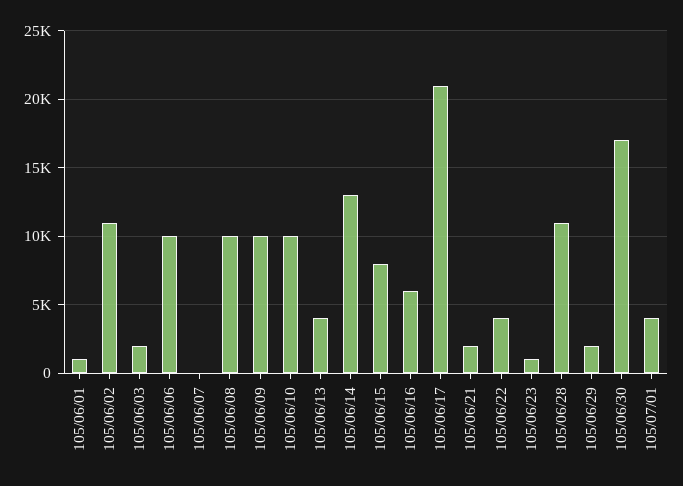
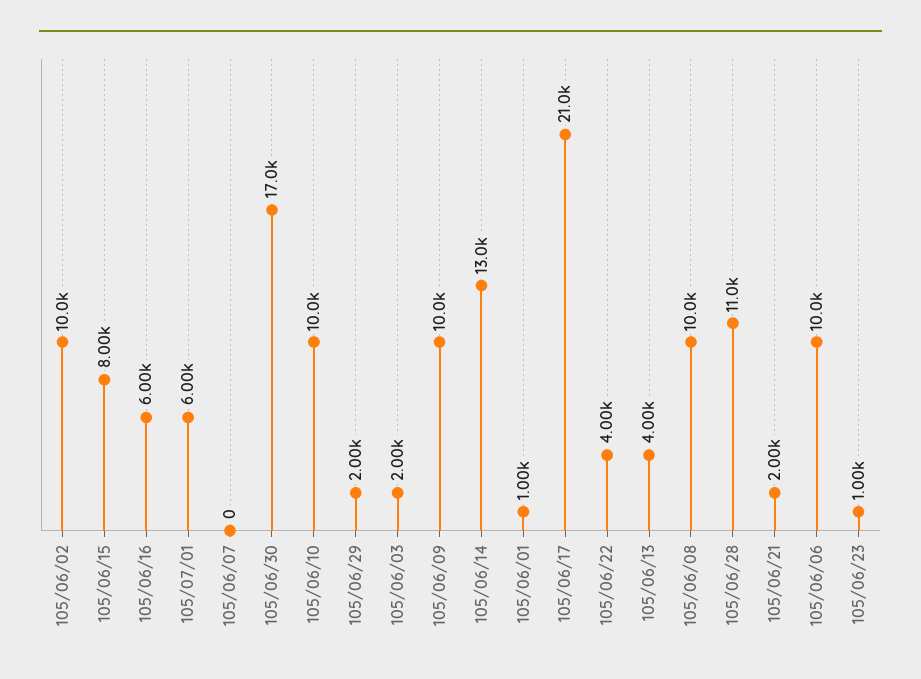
  {
    "105/06/01": 1000,
-   "105/06/02": 11000,
+   "105/06/02": 10000,
    "105/06/03": 2000,
    "105/06/06": 10000,
    "105/06/07": 0,
    "105/06/08": 10000,
    "105/06/09": 10000,
    "105/06/10": 10000,
    "105/06/13": 4000,
    "105/06/14": 13000,
    "105/06/15": 8000,
    "105/06/16": 6000,
    "105/06/17": 21000,
    "105/06/21": 2000,
    "105/06/22": 4000,
    "105/06/23": 1000,
    "105/06/28": 11000,
    "105/06/29": 2000,
    "105/06/30": 17000,
-   "105/07/01": 4000
+   "105/07/01": 6000
  }

